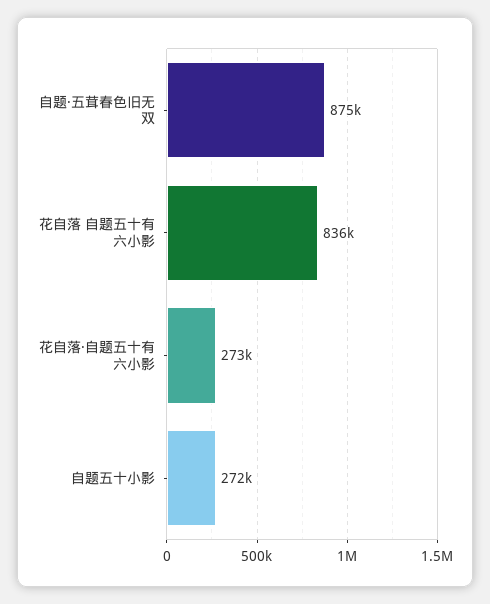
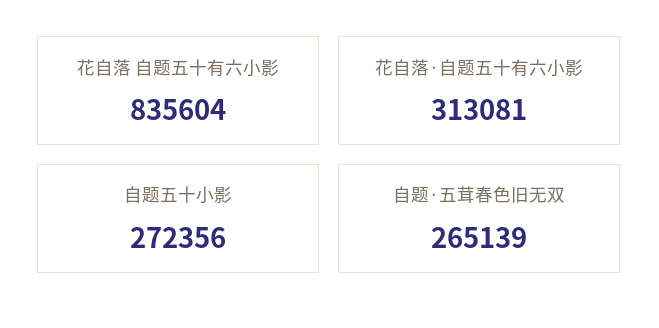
  {
-   "自题·五茸春色旧无双": 875000,
+   "自题·五茸春色旧无双": 265139,
    "花自落 自题五十有六小影": 835604,
-   "花自落·自题五十有六小影": 273000,
+   "花自落·自题五十有六小影": 313081,
    "自题五十小影": 272356
  }

